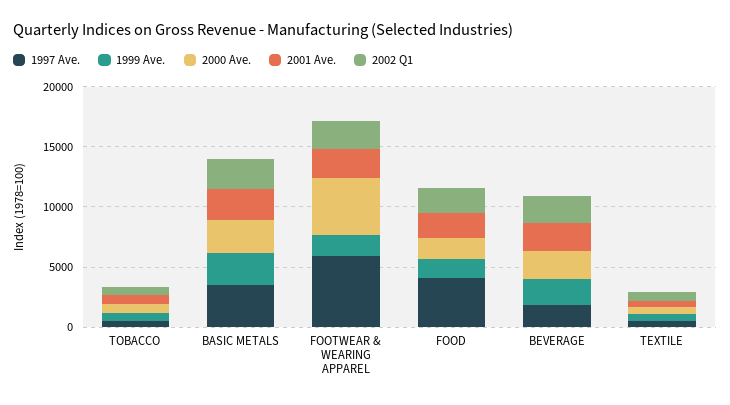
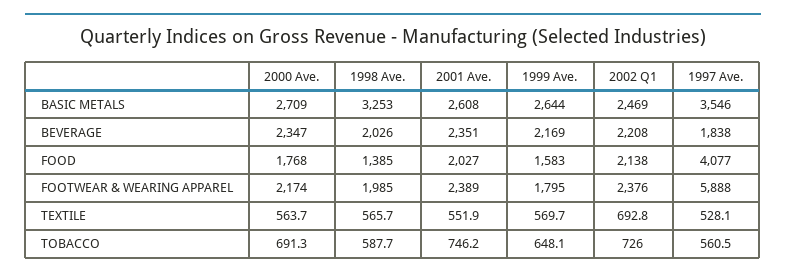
  {
    "1997 Ave.": {
      "TOBACCO": 560.5,
      "BASIC METALS": 3546,
      "FOOTWEAR & WEARING APPAREL": 5888,
      "FOOD": 4077,
      "BEVERAGE": 1838,
      "TEXTILE": 528.1
    },
    "1999 Ave.": {
      "TOBACCO": 648.1,
      "BASIC METALS": 2644,
      "FOOTWEAR & WEARING APPAREL": 1795,
      "FOOD": 1583,
      "BEVERAGE": 2169,
      "TEXTILE": 569.7
    },
    "2000 Ave.": {
      "TOBACCO": 691.3,
      "BASIC METALS": 2709,
-     "FOOTWEAR & WEARING APPAREL": 5000,
+     "FOOTWEAR & WEARING APPAREL": 2174,
      "FOOD": 1768,
      "BEVERAGE": 2347,
      "TEXTILE": 563.7
    },
    "2001 Ave.": {
      "TOBACCO": 746.2,
      "BASIC METALS": 2608,
      "FOOTWEAR & WEARING APPAREL": 2389,
      "FOOD": 2027,
      "BEVERAGE": 2351,
      "TEXTILE": 551.9
    },
    "2002 Q1": {
      "TOBACCO": 726,
      "BASIC METALS": 2469,
      "FOOTWEAR & WEARING APPAREL": 2376,
      "FOOD": 2138,
      "BEVERAGE": 2208,
      "TEXTILE": 692.8
-   }
+   },
+   "1998 Ave.": {
+     "BASIC METALS": 3253,
+     "BEVERAGE": 2026,
+     "FOOD": 1385,
+     "FOOTWEAR & WEARING APPAREL": 1985,
+     "TEXTILE": 565.7,
+     "TOBACCO": 587.7
+   }
  }

